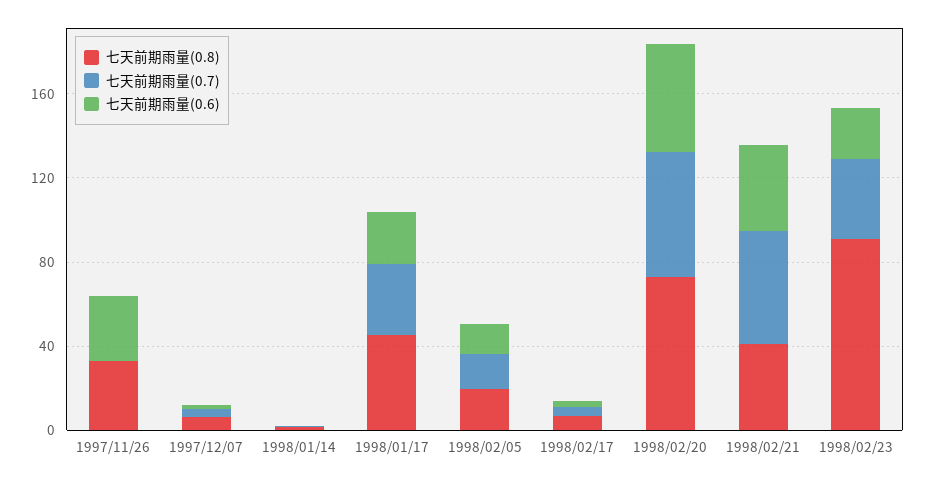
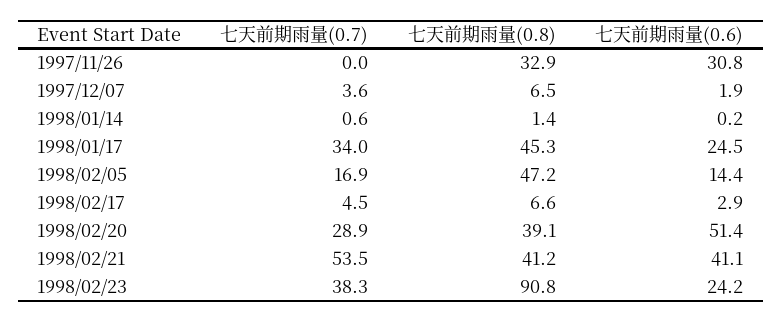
  {
    "七天前期雨量(0.8)": {
      "1997/11/26": 32.9,
      "1997/12/07": 6.5,
      "1998/01/14": 1.4,
      "1998/01/17": 45.3,
-     "1998/02/05": 20,
+     "1998/02/05": 47.2,
      "1998/02/17": 6.6,
-     "1998/02/20": 70,
+     "1998/02/20": 39.1,
      "1998/02/21": 41.2,
      "1998/02/23": 90.8
    },
    "七天前期雨量(0.7)": {
      "1997/11/26": 0,
      "1997/12/07": 3.6,
      "1998/01/14": 0.6,
      "1998/01/17": 34,
      "1998/02/05": 16.9,
      "1998/02/17": 4.5,
-     "1998/02/20": 60,
+     "1998/02/20": 28.9,
      "1998/02/21": 53.5,
      "1998/02/23": 38.3
    },
    "七天前期雨量(0.6)": {
      "1997/11/26": 30.8,
      "1997/12/07": 1.9,
      "1998/01/14": 0.2,
      "1998/01/17": 24.5,
      "1998/02/05": 14.4,
      "1998/02/17": 2.9,
      "1998/02/20": 51.4,
      "1998/02/21": 41.1,
      "1998/02/23": 24.2
    }
  }

